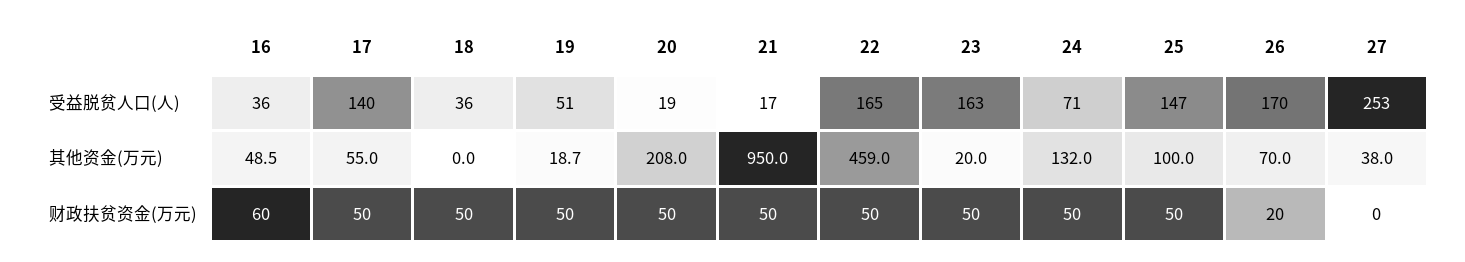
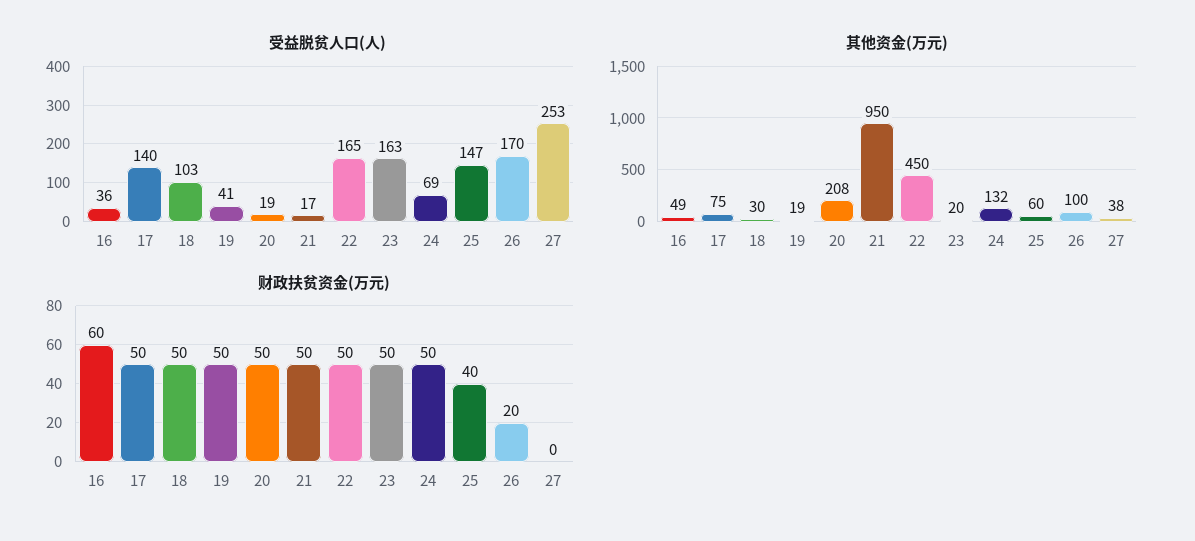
  {
    "受益脱贫人口(人)": {
      "16": 36,
      "17": 140,
-     "18": 36,
+     "18": 103,
-     "19": 51,
+     "19": 41,
      "20": 19,
      "21": 17,
      "22": 165,
      "23": 163,
-     "24": 71,
+     "24": 69,
      "25": 147,
      "26": 170,
      "27": 253
    },
    "其他资金(万元)": {
      "16": 48.5,
-     "17": 55,
+     "17": 75,
-     "18": 0,
+     "18": 30,
      "19": 18.7,
      "20": 208,
      "21": 950,
-     "22": 459,
+     "22": 450,
      "23": 20,
      "24": 132,
-     "25": 100,
+     "25": 60,
-     "26": 70,
+     "26": 100,
      "27": 38
    },
    "财政扶贫资金(万元)": {
      "16": 60,
      "17": 50,
      "18": 50,
      "19": 50,
      "20": 50,
      "21": 50,
      "22": 50,
      "23": 50,
      "24": 50,
-     "25": 50,
+     "25": 40,
      "26": 20,
      "27": 0
    }
  }

